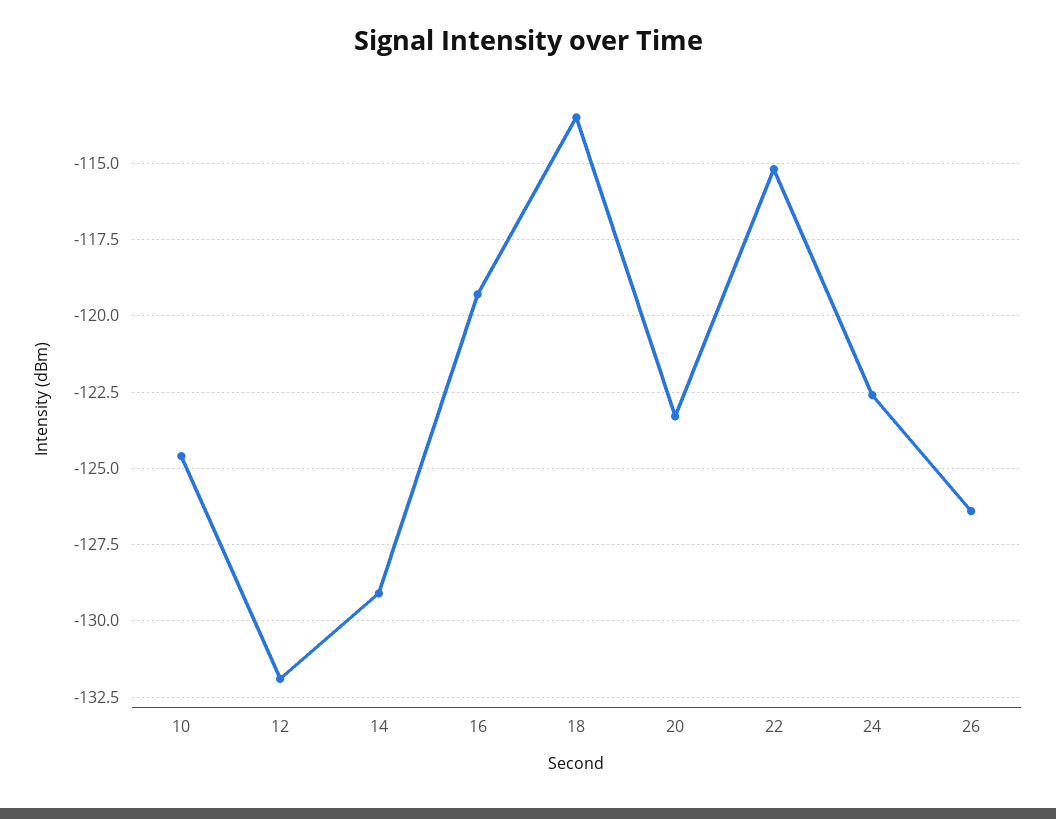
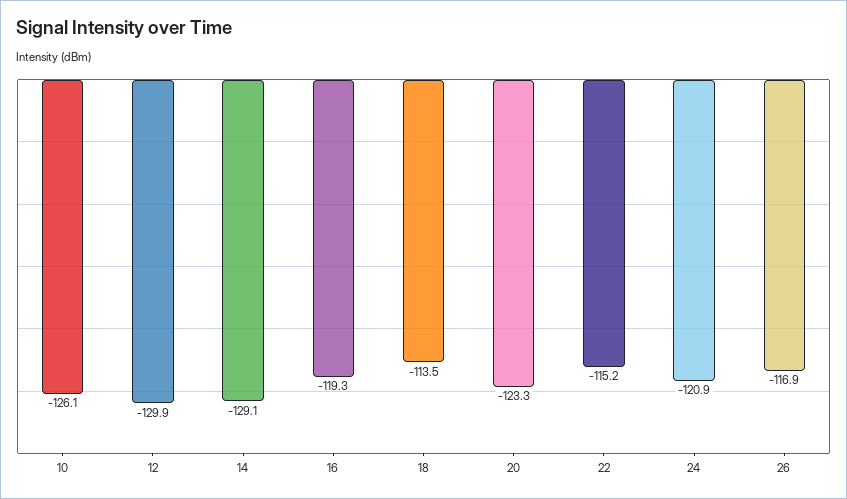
  {
-   "10": -124.5,
+   "10": -126.1,
-   "12": -132,
+   "12": -129.9,
    "14": -129.1,
    "16": -119.3,
    "18": -113.5,
    "20": -123.3,
    "22": -115.2,
-   "24": -122.5,
+   "24": -120.9,
-   "26": -126.5
+   "26": -116.9
  }

